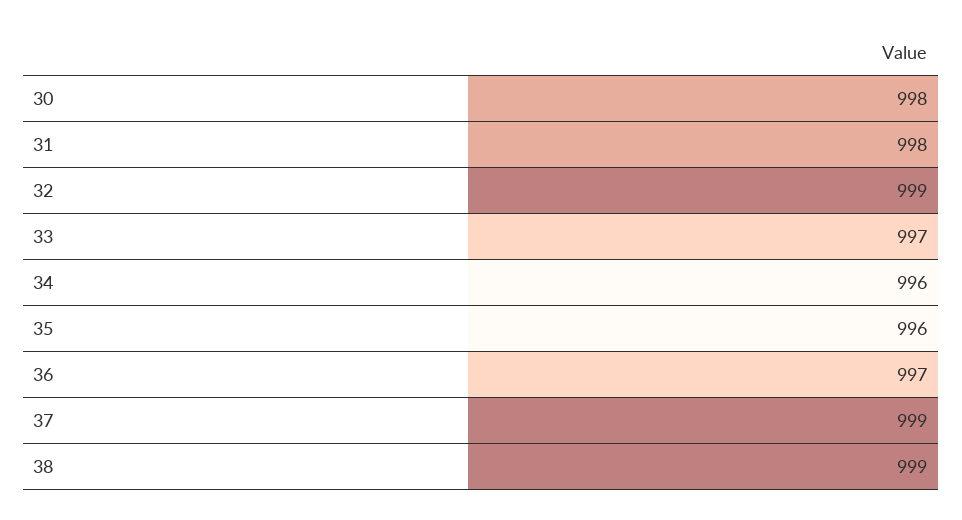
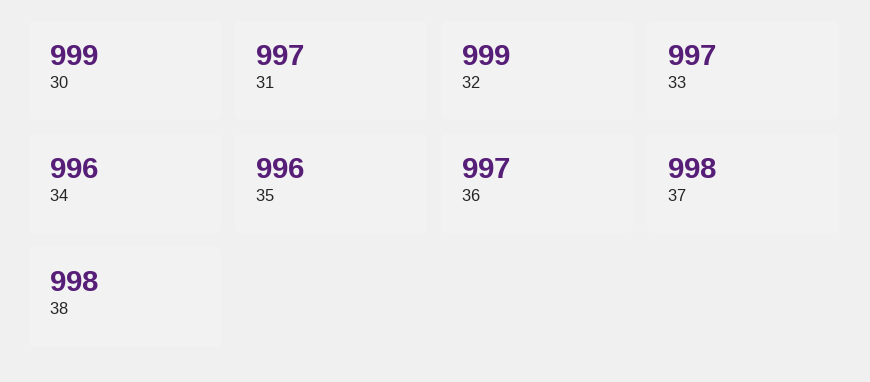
  {
-   "30": 998,
+   "30": 999,
-   "31": 998,
+   "31": 997,
    "32": 999,
    "33": 997,
    "34": 996,
    "35": 996,
    "36": 997,
-   "37": 999,
+   "37": 998,
-   "38": 999
+   "38": 998
  }

